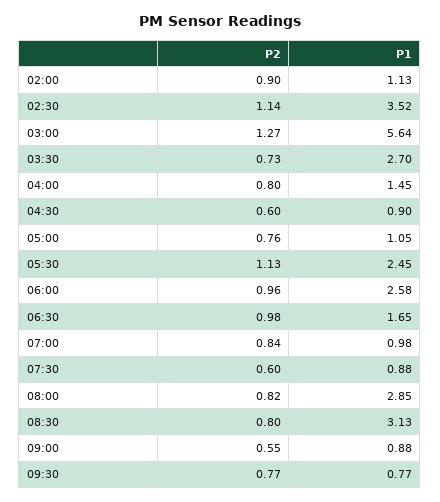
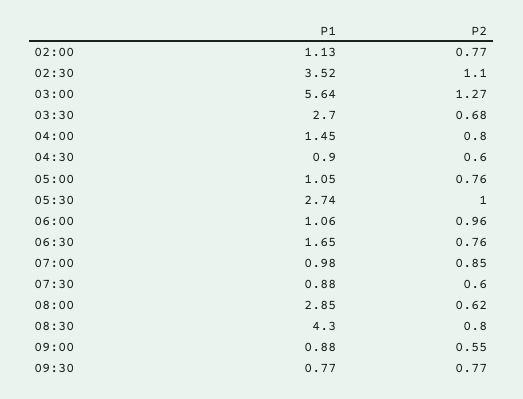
  {
    "P2": {
-     "02:00": 0.9,
+     "02:00": 0.77,
-     "02:30": 1.14,
+     "02:30": 1.1,
      "03:00": 1.27,
-     "03:30": 0.73,
+     "03:30": 0.68,
      "04:00": 0.8,
      "04:30": 0.6,
      "05:00": 0.76,
-     "05:30": 1.13,
+     "05:30": 1,
      "06:00": 0.96,
-     "06:30": 0.98,
+     "06:30": 0.76,
-     "07:00": 0.84,
+     "07:00": 0.85,
      "07:30": 0.6,
-     "08:00": 0.82,
+     "08:00": 0.62,
      "08:30": 0.8,
      "09:00": 0.55,
      "09:30": 0.77
    },
    "P1": {
      "02:00": 1.13,
      "02:30": 3.52,
      "03:00": 5.64,
      "03:30": 2.7,
      "04:00": 1.45,
      "04:30": 0.9,
      "05:00": 1.05,
-     "05:30": 2.45,
+     "05:30": 2.74,
-     "06:00": 2.58,
+     "06:00": 1.06,
      "06:30": 1.65,
      "07:00": 0.98,
      "07:30": 0.88,
      "08:00": 2.85,
-     "08:30": 3.13,
+     "08:30": 4.3,
      "09:00": 0.88,
      "09:30": 0.77
    }
  }

